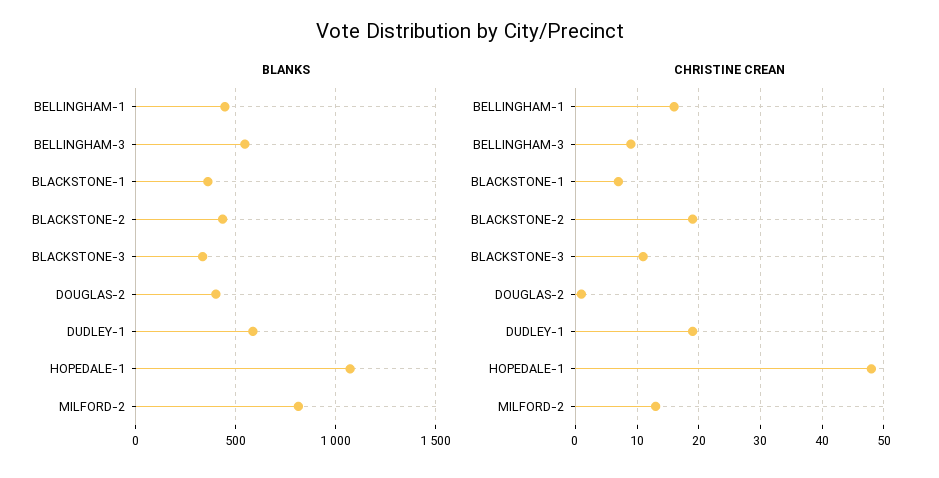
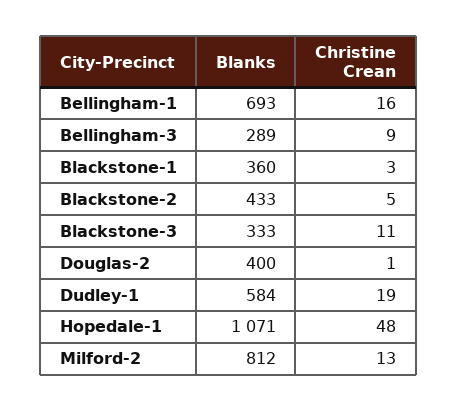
  {
    "BLANKS": {
-     "BELLINGHAM-1": 450,
+     "BELLINGHAM-1": 693,
-     "BELLINGHAM-3": 550,
+     "BELLINGHAM-3": 289,
      "BLACKSTONE-1": 360,
      "BLACKSTONE-2": 433,
      "BLACKSTONE-3": 333,
      "DOUGLAS-2": 400,
      "DUDLEY-1": 584,
      "HOPEDALE-1": 1071,
      "MILFORD-2": 812
    },
    "CHRISTINE CREAN": {
      "BELLINGHAM-1": 16,
      "BELLINGHAM-3": 9,
-     "BLACKSTONE-1": 7,
+     "BLACKSTONE-1": 3,
-     "BLACKSTONE-2": 19,
+     "BLACKSTONE-2": 5,
      "BLACKSTONE-3": 11,
      "DOUGLAS-2": 1,
      "DUDLEY-1": 19,
      "HOPEDALE-1": 48,
      "MILFORD-2": 13
    }
  }

